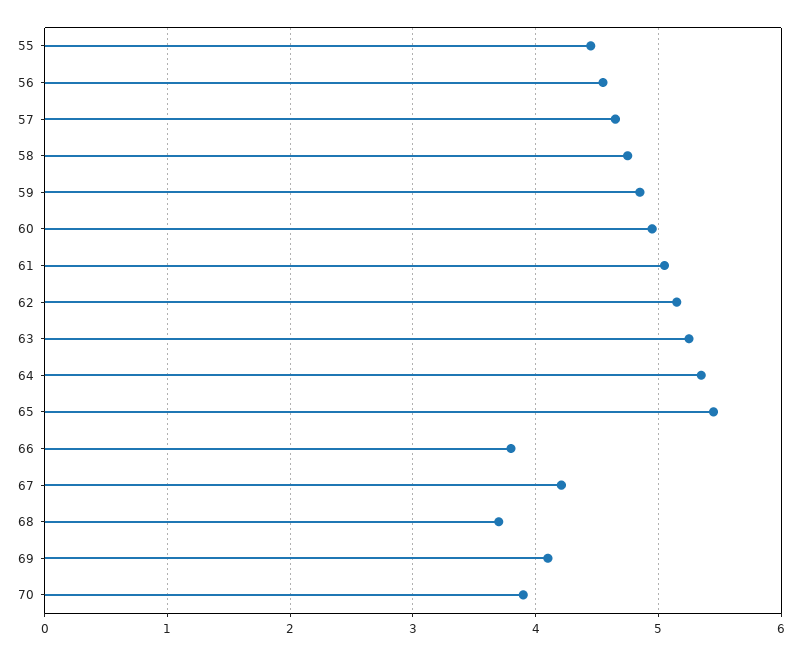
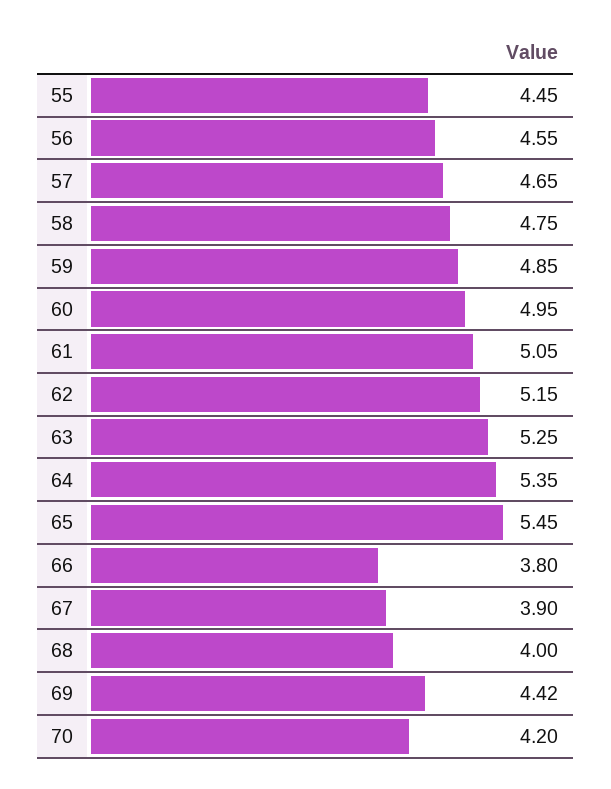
  {
    "55": 4.45,
    "56": 4.55,
    "57": 4.65,
    "58": 4.75,
    "59": 4.85,
    "60": 4.95,
    "61": 5.05,
    "62": 5.15,
    "63": 5.25,
    "64": 5.35,
    "65": 5.45,
    "66": 3.8,
-   "67": 4.2,
+   "67": 3.9,
-   "68": 3.7,
+   "68": 4,
-   "69": 4.1,
+   "69": 4.42,
-   "70": 3.9
+   "70": 4.2
  }

